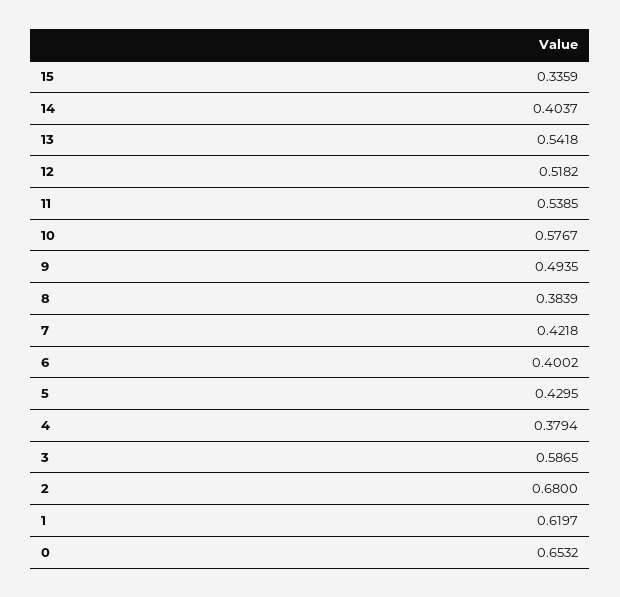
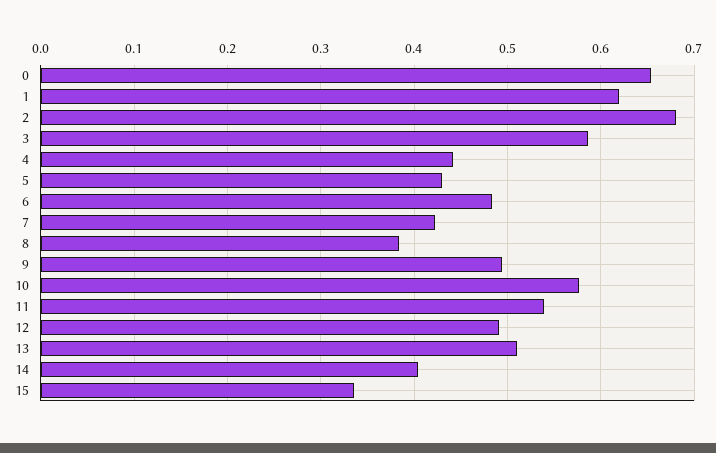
  {
    "15": 0.3359,
    "14": 0.4037,
-   "13": 0.5418,
+   "13": 0.51,
-   "12": 0.5182,
+   "12": 0.49,
    "11": 0.5385,
    "10": 0.5767,
    "9": 0.4935,
    "8": 0.3839,
    "7": 0.4218,
-   "6": 0.4002,
+   "6": 0.48,
    "5": 0.4295,
-   "4": 0.3794,
+   "4": 0.44,
    "3": 0.5865,
    "2": 0.68,
    "1": 0.6197,
    "0": 0.6532
  }

